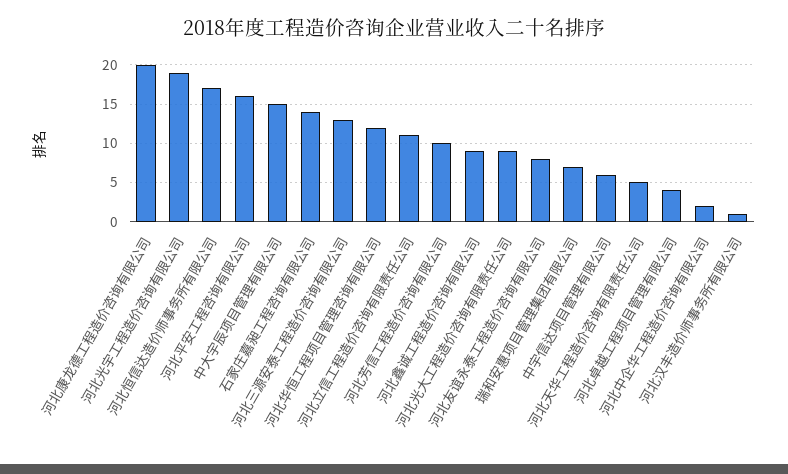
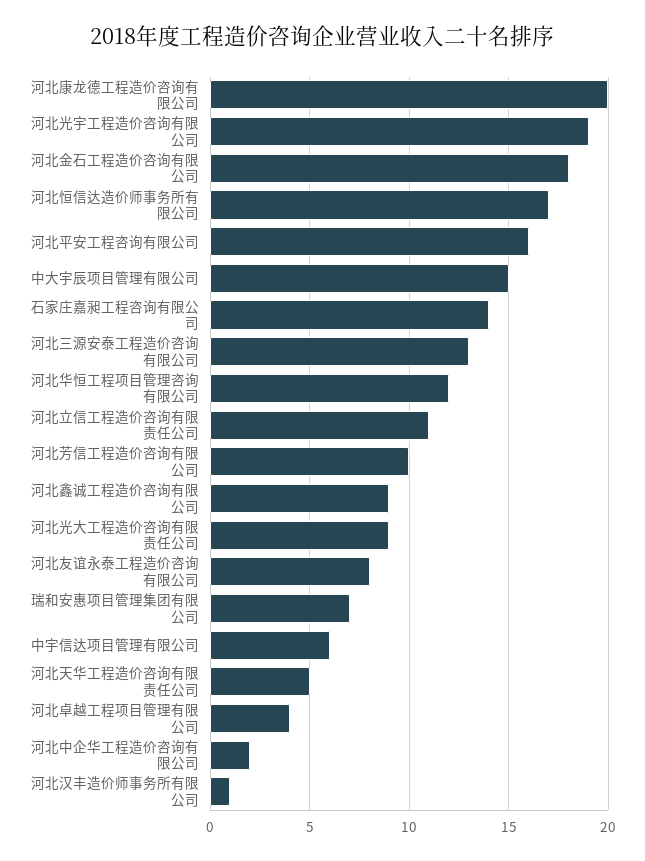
  {
    "河北康龙德工程造价咨询有限公司": 20,
    "河北光宇工程造价咨询有限公司": 19,
    "河北恒信达造价师事务所有限公司": 17,
    "河北平安工程咨询有限公司": 16,
    "中大宇辰项目管理有限公司": 15,
    "石家庄嘉昶工程咨询有限公司": 14,
    "河北三源安泰工程造价咨询有限公司": 13,
    "河北华恒工程项目管理咨询有限公司": 12,
    "河北立信工程造价咨询有限责任公司": 11,
    "河北芳信工程造价咨询有限公司": 10,
    "河北鑫诚工程造价咨询有限公司": 9,
    "河北光大工程造价咨询有限责任公司": 9,
    "河北友谊永泰工程造价咨询有限公司": 8,
    "瑞和安惠项目管理集团有限公司": 7,
    "中宇信达项目管理有限公司": 6,
    "河北天华工程造价咨询有限责任公司": 5,
    "河北卓越工程项目管理有限公司": 4,
    "河北中企华工程造价咨询有限公司": 2,
-   "河北汉丰造价师事务所有限公司": 1
+   "河北汉丰造价师事务所有限公司": 1,
+   "河北金石工程造价咨询有限公司": 18
  }

